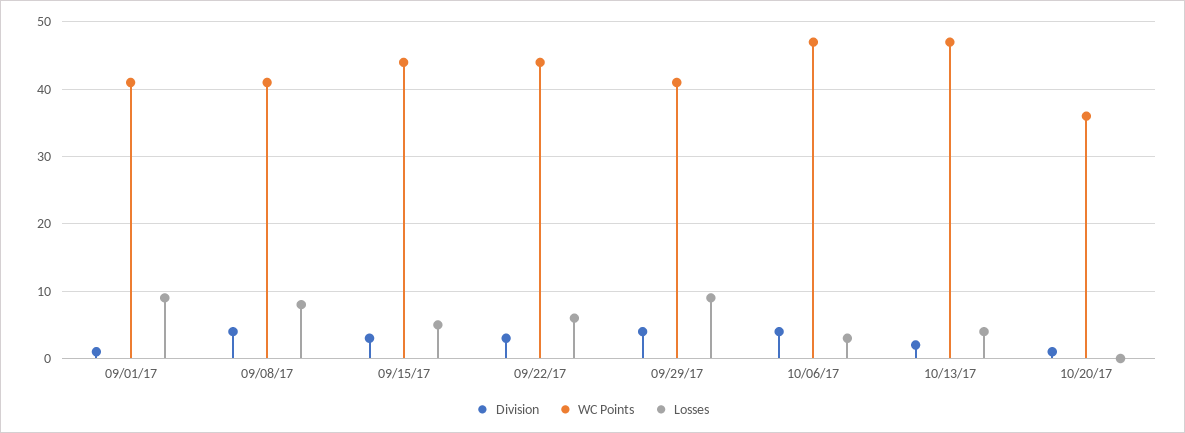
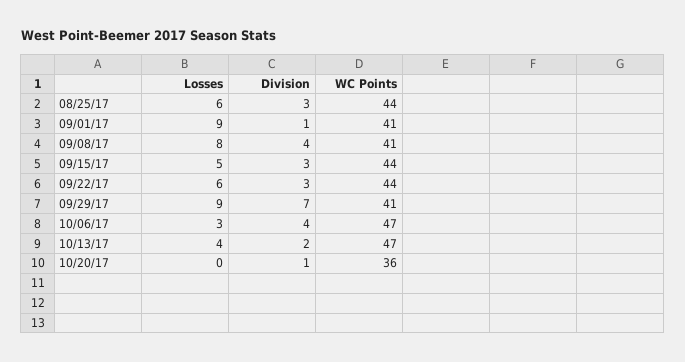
  {
    "Division": {
      "09/01/17": 1,
      "09/08/17": 4,
      "09/15/17": 3,
      "09/22/17": 3,
-     "09/29/17": 4,
+     "09/29/17": 7,
      "10/06/17": 4,
      "10/13/17": 2,
-     "10/20/17": 1
+     "10/20/17": 1,
+     "08/25/17": 3
    },
    "WC Points": {
      "09/01/17": 41,
      "09/08/17": 41,
      "09/15/17": 44,
      "09/22/17": 44,
      "09/29/17": 41,
      "10/06/17": 47,
      "10/13/17": 47,
-     "10/20/17": 36
+     "10/20/17": 36,
+     "08/25/17": 44
    },
    "Losses": {
      "09/01/17": 9,
      "09/08/17": 8,
      "09/15/17": 5,
      "09/22/17": 6,
      "09/29/17": 9,
      "10/06/17": 3,
      "10/13/17": 4,
-     "10/20/17": 0
+     "10/20/17": 0,
+     "08/25/17": 6
    }
  }

